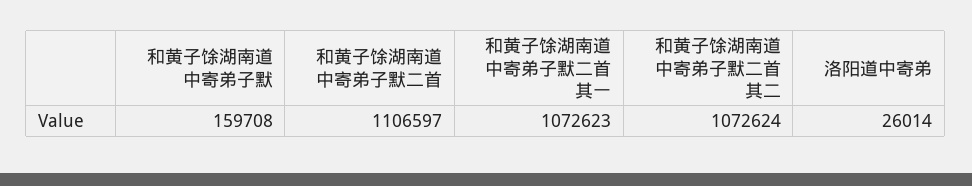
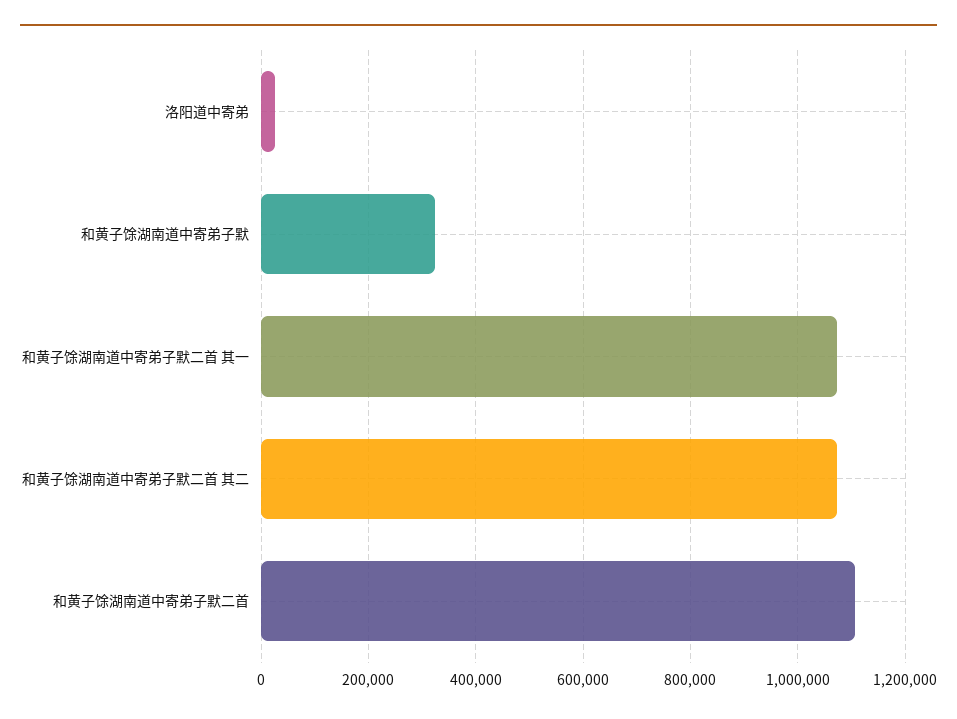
  {
-   "和黄子馀湖南道中寄弟子默": 159708,
+   "和黄子馀湖南道中寄弟子默": 320000,
    "和黄子馀湖南道中寄弟子默二首": 1106597,
    "和黄子馀湖南道中寄弟子默二首 其一": 1072623,
    "和黄子馀湖南道中寄弟子默二首 其二": 1072624,
    "洛阳道中寄弟": 26014
  }

